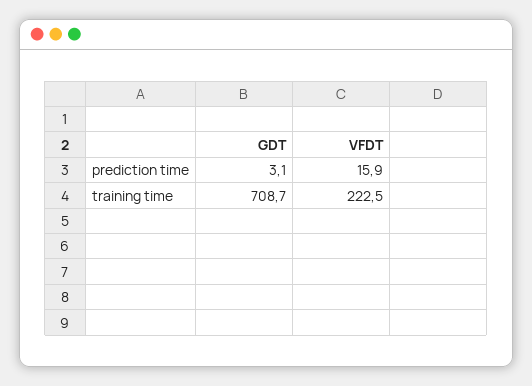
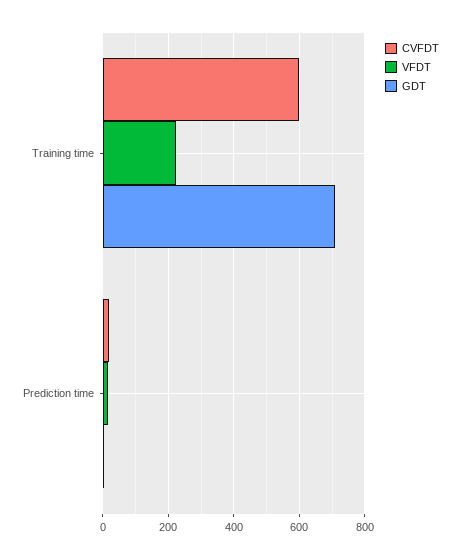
  {
    "GDT": {
      "prediction time": 3.1,
      "training time": 708.7
    },
    "VFDT": {
      "prediction time": 15.9,
      "training time": 222.5
-   }
+   },
+   "CVFDT": {
+     "training time": 600,
+     "prediction time": 20
+   }
  }

